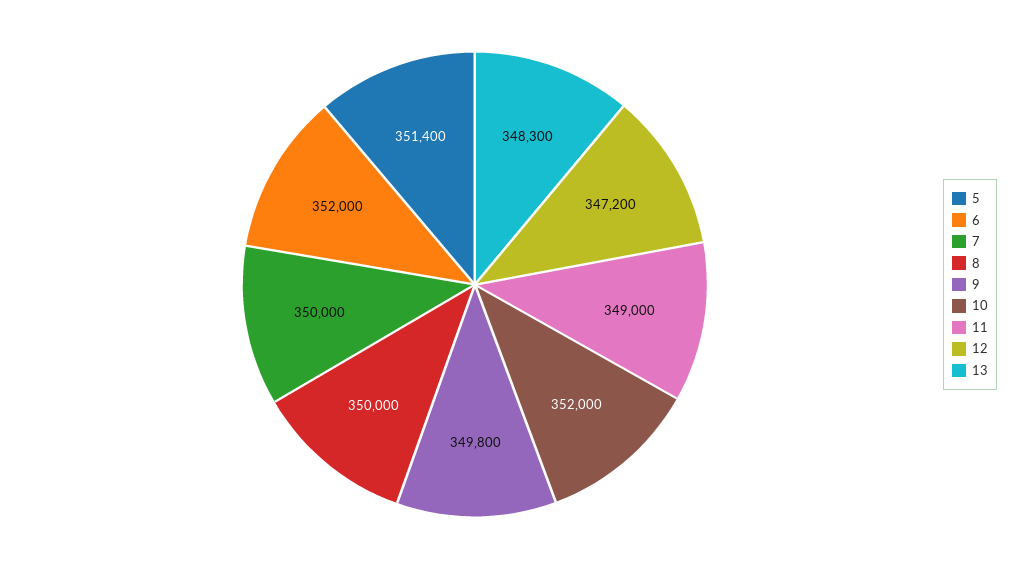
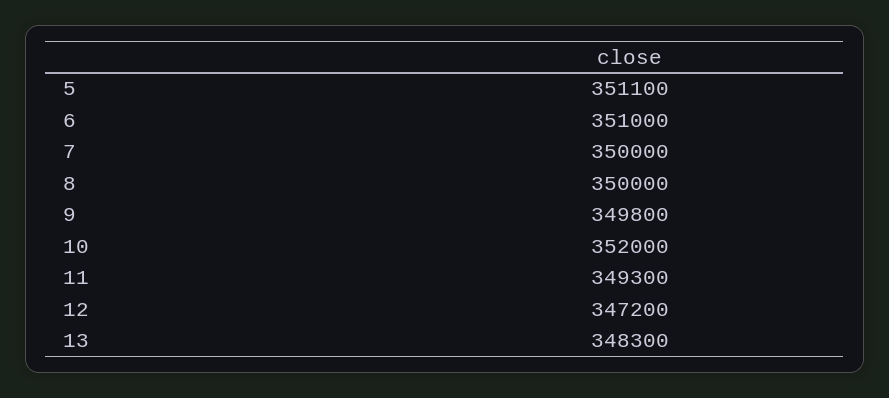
  {
-   "5": 351400,
+   "5": 351100,
-   "6": 352000,
+   "6": 351000,
    "7": 350000,
    "8": 350000,
    "9": 349800,
    "10": 352000,
-   "11": 349000,
+   "11": 349300,
    "12": 347200,
    "13": 348300
  }

